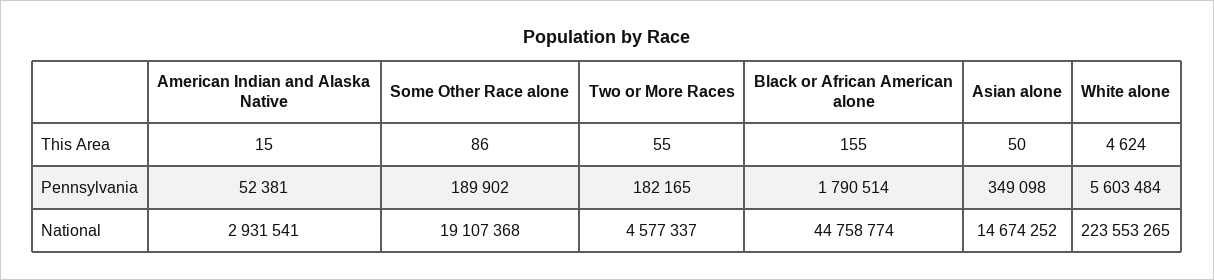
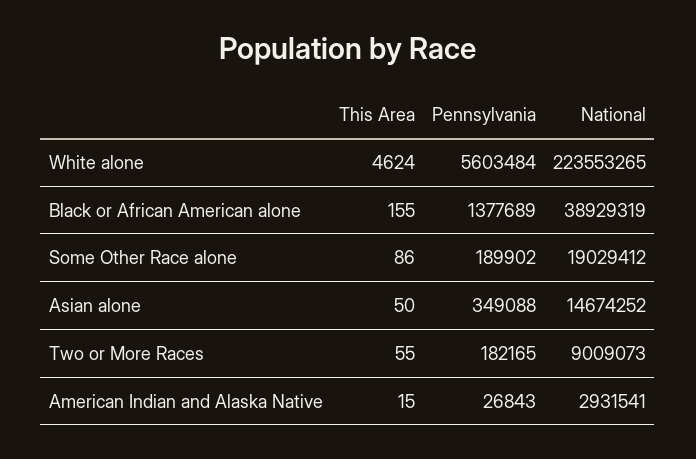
  {
    "American Indian and Alaska Native": {
      "This Area": 15,
-     "Pennsylvania": 52381,
+     "Pennsylvania": 26843,
      "National": 2931541
    },
    "Some Other Race alone": {
      "This Area": 86,
      "Pennsylvania": 189902,
-     "National": 19107368
+     "National": 19029412
    },
    "Two or More Races": {
      "This Area": 55,
      "Pennsylvania": 182165,
-     "National": 4577337
+     "National": 9009073
    },
    "Black or African American alone": {
      "This Area": 155,
-     "Pennsylvania": 1790514,
+     "Pennsylvania": 1377689,
-     "National": 44758774
+     "National": 38929319
    },
    "Asian alone": {
      "This Area": 50,
-     "Pennsylvania": 349098,
+     "Pennsylvania": 349088,
      "National": 14674252
    },
    "White alone": {
      "This Area": 4624,
      "Pennsylvania": 5603484,
      "National": 223553265
    }
  }

